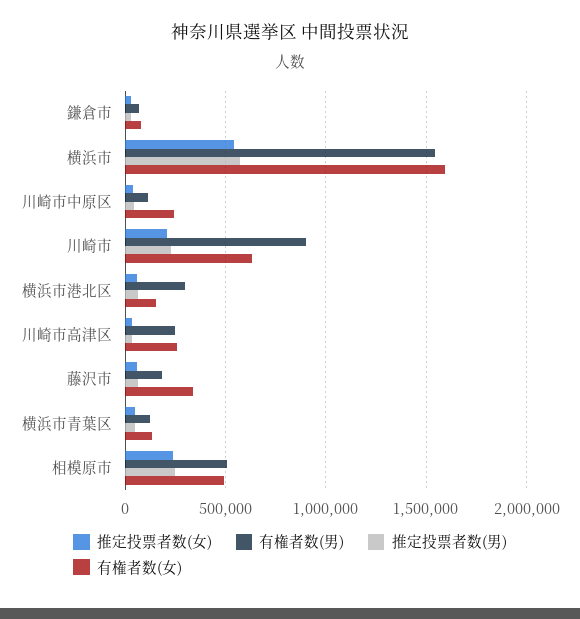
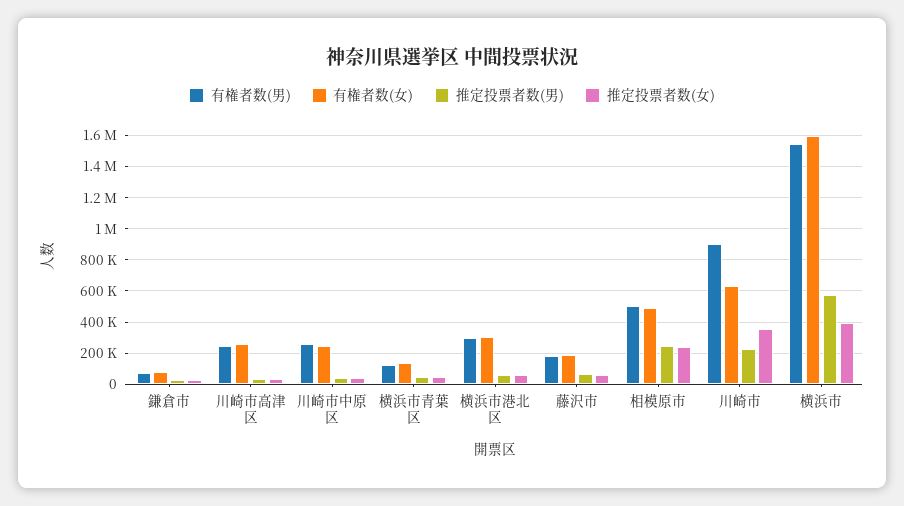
  {
    "推定投票者数(女)": {
      "鎌倉市": 50000,
-     "横浜市": 550000,
+     "横浜市": 400000,
      "川崎市中原区": 50000,
-     "川崎市": 200000,
+     "川崎市": 350000,
      "横浜市港北区": 50000,
      "川崎市高津区": 50000,
      "藤沢市": 50000,
      "横浜市青葉区": 50000,
      "相模原市": 250000
    },
    "有権者数(男)": {
      "鎌倉市": 50000,
      "横浜市": 1550000,
-     "川崎市中原区": 100000,
+     "川崎市中原区": 250000,
      "川崎市": 900000,
      "横浜市港北区": 300000,
      "川崎市高津区": 250000,
      "藤沢市": 200000,
      "横浜市青葉区": 100000,
      "相模原市": 500000
    },
    "推定投票者数(男)": {
      "鎌倉市": 50000,
      "横浜市": 550000,
      "川崎市中原区": 50000,
      "川崎市": 250000,
      "横浜市港北区": 50000,
      "川崎市高津区": 50000,
      "藤沢市": 50000,
      "横浜市青葉区": 50000,
      "相模原市": 250000
    },
    "有権者数(女)": {
      "鎌倉市": 100000,
      "横浜市": 1600000,
      "川崎市中原区": 250000,
      "川崎市": 650000,
-     "横浜市港北区": 150000,
+     "横浜市港北区": 300000,
      "川崎市高津区": 250000,
-     "藤沢市": 350000,
+     "藤沢市": 200000,
      "横浜市青葉区": 150000,
      "相模原市": 500000
    }
  }

